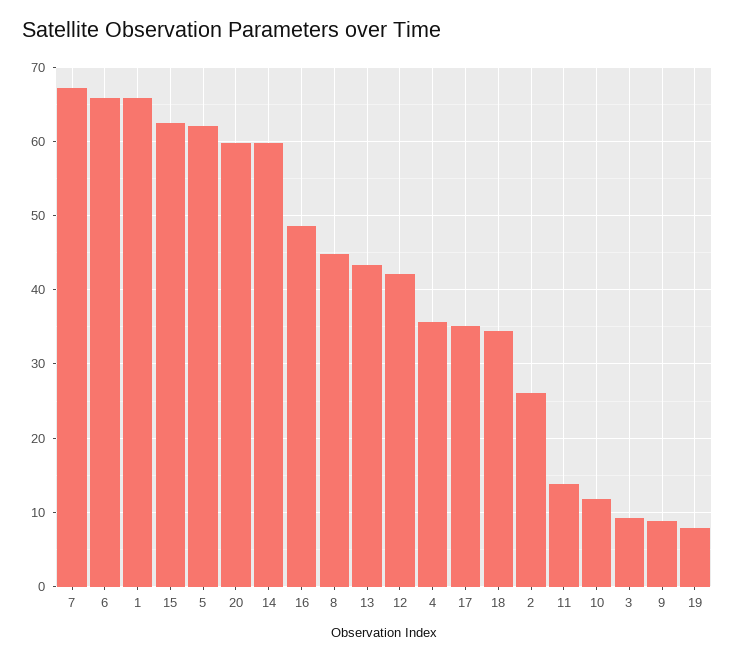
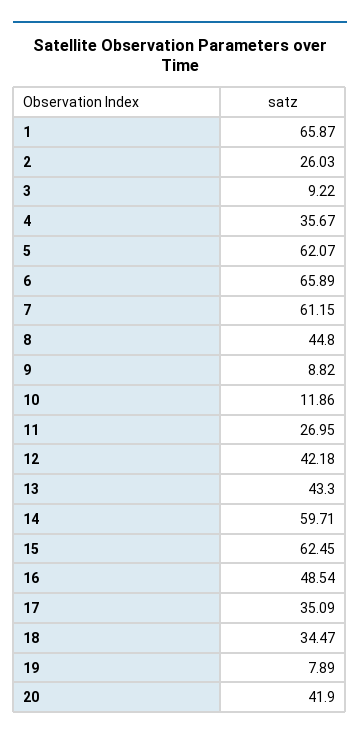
  {
-   "7": 67,
+   "7": 61.15,
    "6": 65.89,
    "1": 65.87,
    "15": 62.45,
    "5": 62.07,
-   "20": 60,
+   "20": 41.9,
    "14": 59.71,
    "16": 48.54,
    "8": 44.8,
    "13": 43.3,
    "12": 42.18,
    "4": 35.67,
    "17": 35.09,
    "18": 34.47,
    "2": 26.03,
-   "11": 14,
+   "11": 26.95,
    "10": 11.86,
    "3": 9.22,
    "9": 8.82,
    "19": 7.89
  }

